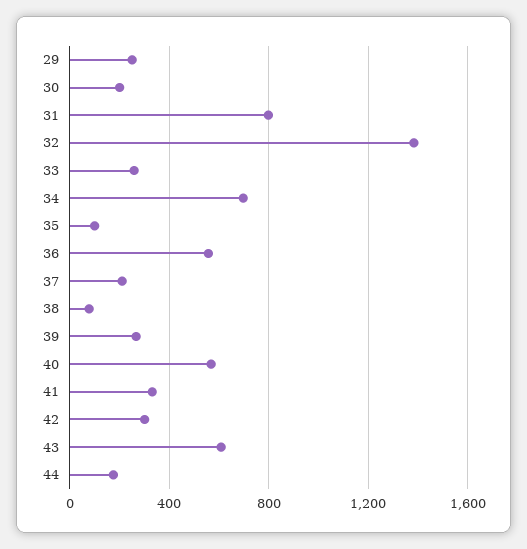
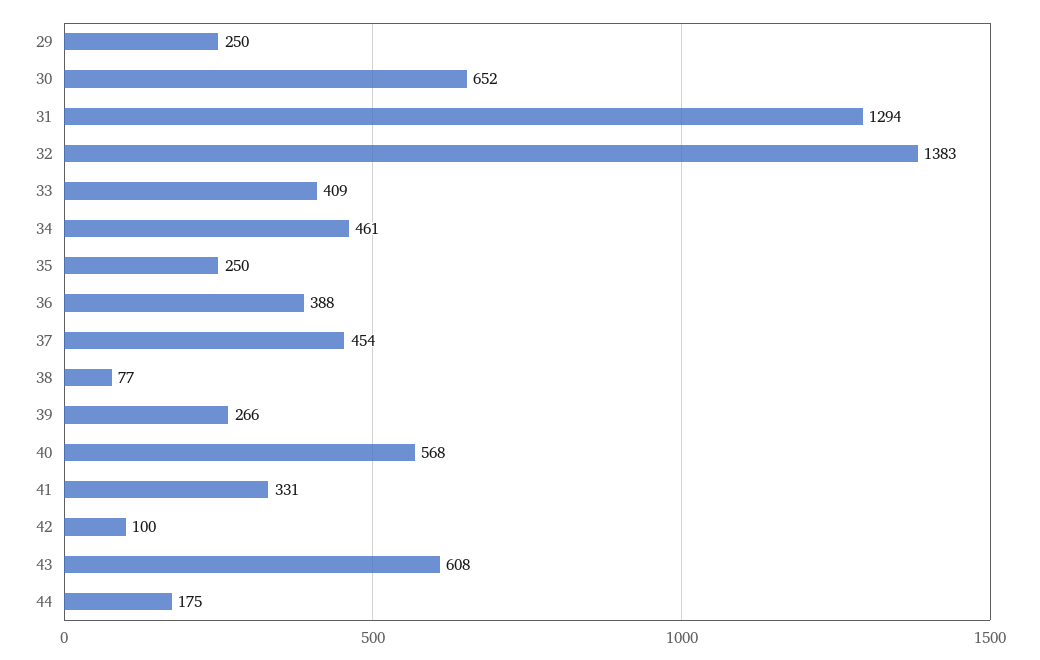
  {
    "29": 250,
-   "30": 200,
+   "30": 652,
-   "31": 800,
+   "31": 1294,
    "32": 1383,
-   "33": 250,
+   "33": 409,
-   "34": 700,
+   "34": 461,
-   "35": 100,
+   "35": 250,
-   "36": 550,
+   "36": 388,
-   "37": 200,
+   "37": 454,
    "38": 77,
    "39": 266,
    "40": 568,
    "41": 331,
-   "42": 300,
+   "42": 100,
    "43": 608,
    "44": 175
  }

